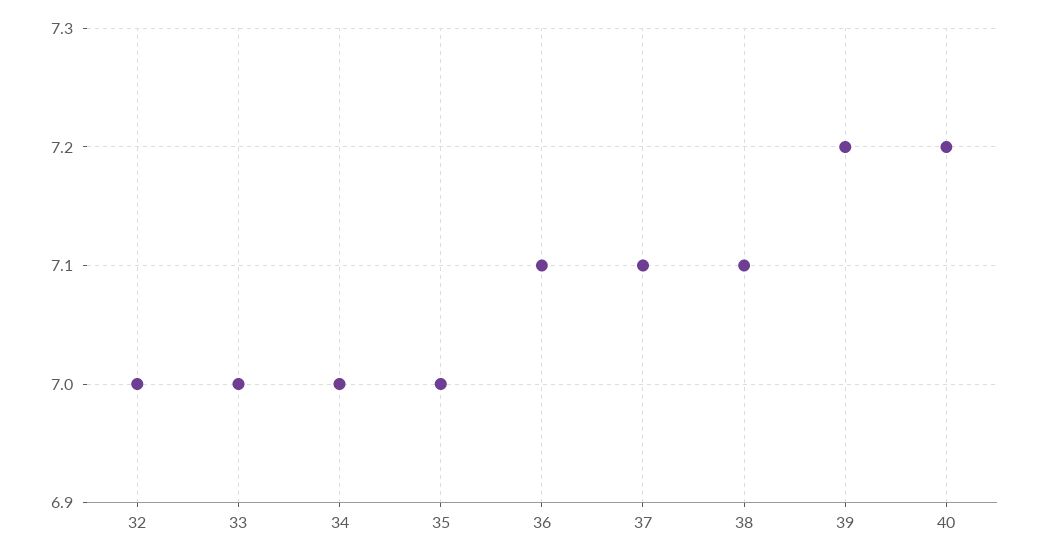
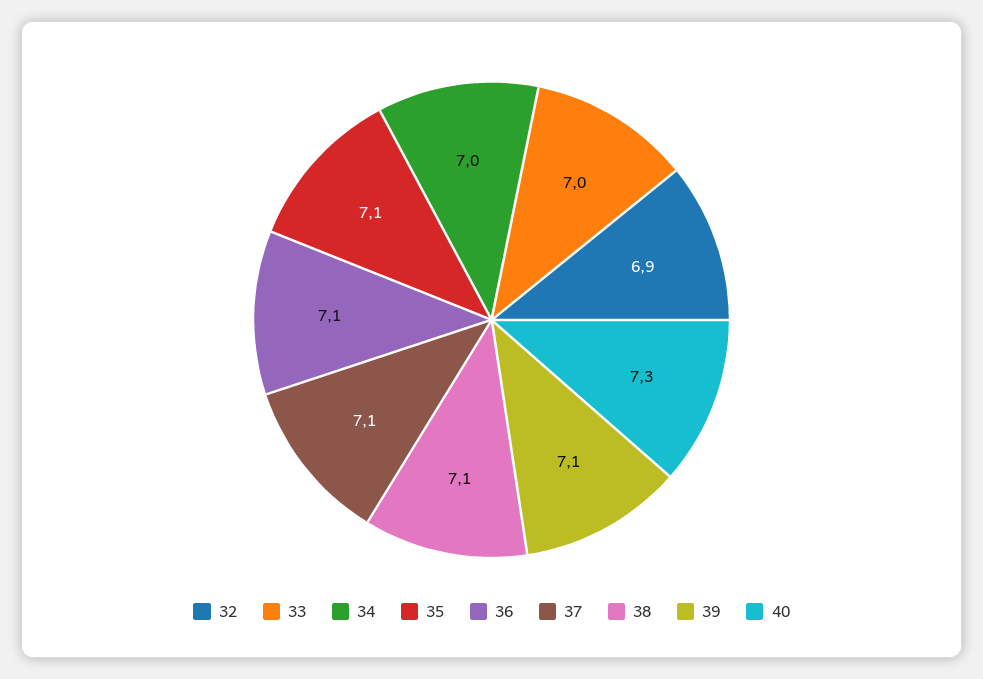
  {
-   "32": 7,
+   "32": 6.9,
    "33": 7,
    "34": 7,
-   "35": 7,
+   "35": 7.1,
    "36": 7.1,
    "37": 7.1,
    "38": 7.1,
-   "39": 7.2,
+   "39": 7.1,
-   "40": 7.2
+   "40": 7.3
  }

